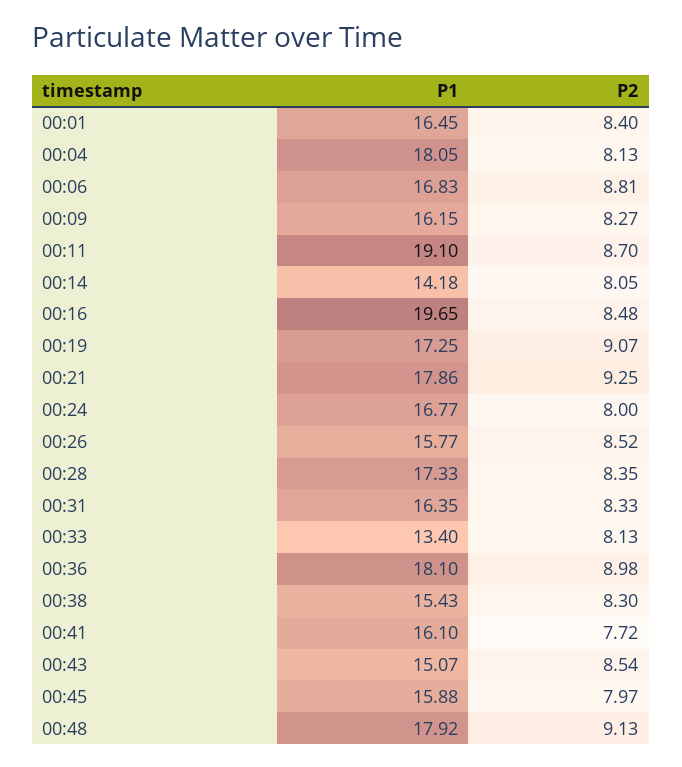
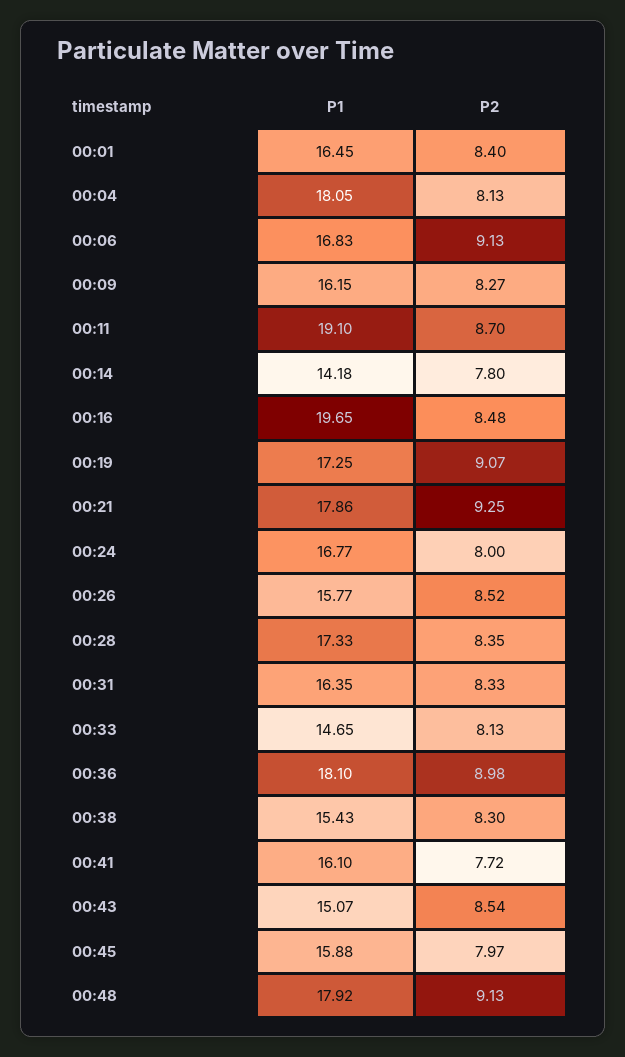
  {
    "P1": {
      "00:01": 16.45,
      "00:04": 18.05,
      "00:06": 16.83,
      "00:09": 16.15,
      "00:11": 19.1,
      "00:14": 14.18,
      "00:16": 19.65,
      "00:19": 17.25,
      "00:21": 17.86,
      "00:24": 16.77,
      "00:26": 15.77,
      "00:28": 17.33,
      "00:31": 16.35,
-     "00:33": 13.4,
+     "00:33": 14.65,
      "00:36": 18.1,
      "00:38": 15.43,
      "00:41": 16.1,
      "00:43": 15.07,
      "00:45": 15.88,
      "00:48": 17.92
    },
    "P2": {
      "00:01": 8.4,
      "00:04": 8.13,
-     "00:06": 8.81,
+     "00:06": 9.13,
      "00:09": 8.27,
      "00:11": 8.7,
-     "00:14": 8.05,
+     "00:14": 7.8,
      "00:16": 8.48,
      "00:19": 9.07,
      "00:21": 9.25,
      "00:24": 8,
      "00:26": 8.52,
      "00:28": 8.35,
      "00:31": 8.33,
      "00:33": 8.13,
      "00:36": 8.98,
      "00:38": 8.3,
      "00:41": 7.72,
      "00:43": 8.54,
      "00:45": 7.97,
      "00:48": 9.13
    }
  }

